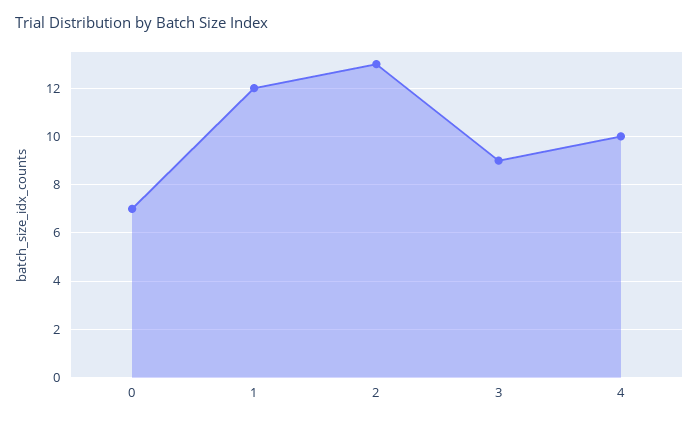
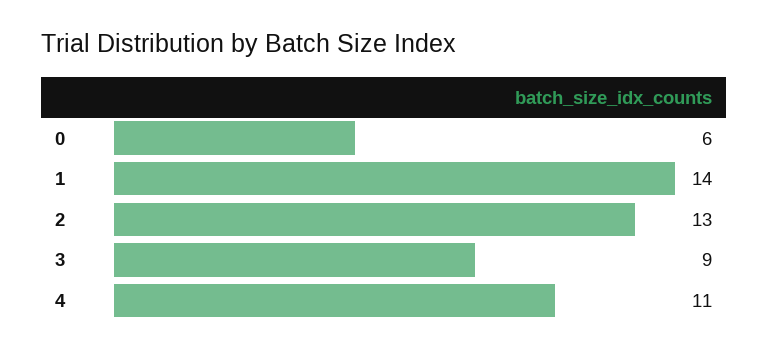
  {
-   "0": 7,
+   "0": 6,
-   "1": 12,
+   "1": 14,
    "2": 13,
    "3": 9,
-   "4": 10
+   "4": 11
  }

